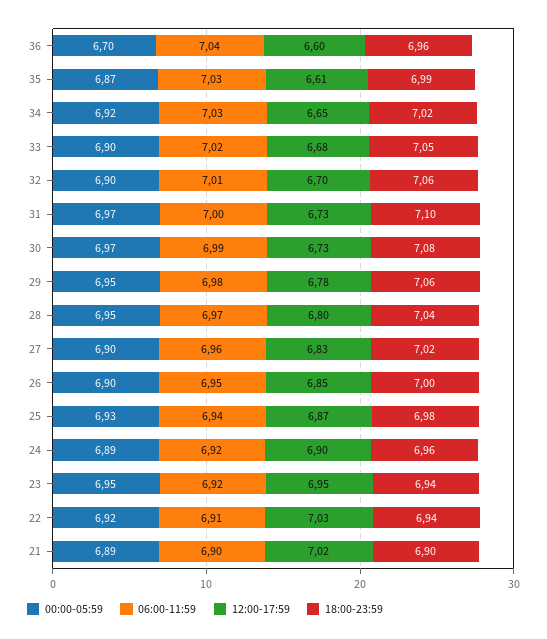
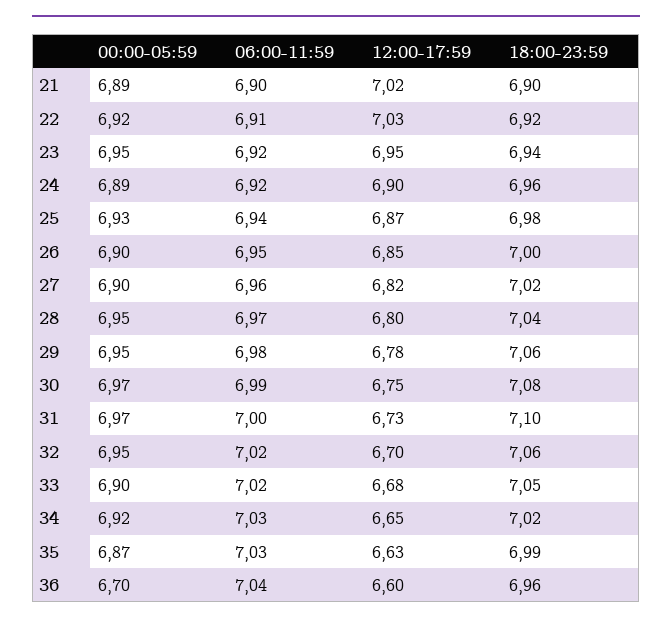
  {
    "00:00-05:59": {
      "36": 6.7,
      "35": 6.87,
      "34": 6.92,
      "33": 6.9,
-     "32": 6.9,
+     "32": 6.95,
      "31": 6.97,
      "30": 6.97,
      "29": 6.95,
      "28": 6.95,
      "27": 6.9,
      "26": 6.9,
      "25": 6.93,
      "24": 6.89,
      "23": 6.95,
      "22": 6.92,
      "21": 6.89
    },
    "06:00-11:59": {
      "36": 7.04,
      "35": 7.03,
      "34": 7.03,
      "33": 7.02,
-     "32": 7.01,
+     "32": 7.02,
      "31": 7,
      "30": 6.99,
      "29": 6.98,
      "28": 6.97,
      "27": 6.96,
      "26": 6.95,
      "25": 6.94,
      "24": 6.92,
      "23": 6.92,
      "22": 6.91,
      "21": 6.9
    },
    "12:00-17:59": {
      "36": 6.6,
-     "35": 6.61,
+     "35": 6.63,
      "34": 6.65,
      "33": 6.68,
      "32": 6.7,
      "31": 6.73,
-     "30": 6.73,
+     "30": 6.75,
      "29": 6.78,
      "28": 6.8,
-     "27": 6.83,
+     "27": 6.82,
      "26": 6.85,
      "25": 6.87,
      "24": 6.9,
      "23": 6.95,
      "22": 7.03,
      "21": 7.02
    },
    "18:00-23:59": {
      "36": 6.96,
      "35": 6.99,
      "34": 7.02,
      "33": 7.05,
      "32": 7.06,
      "31": 7.1,
      "30": 7.08,
      "29": 7.06,
      "28": 7.04,
      "27": 7.02,
      "26": 7,
      "25": 6.98,
      "24": 6.96,
      "23": 6.94,
-     "22": 6.94,
+     "22": 6.92,
      "21": 6.9
    }
  }

